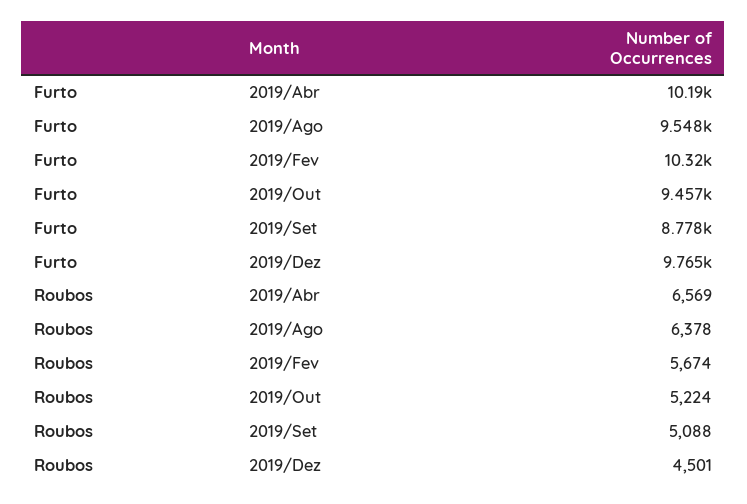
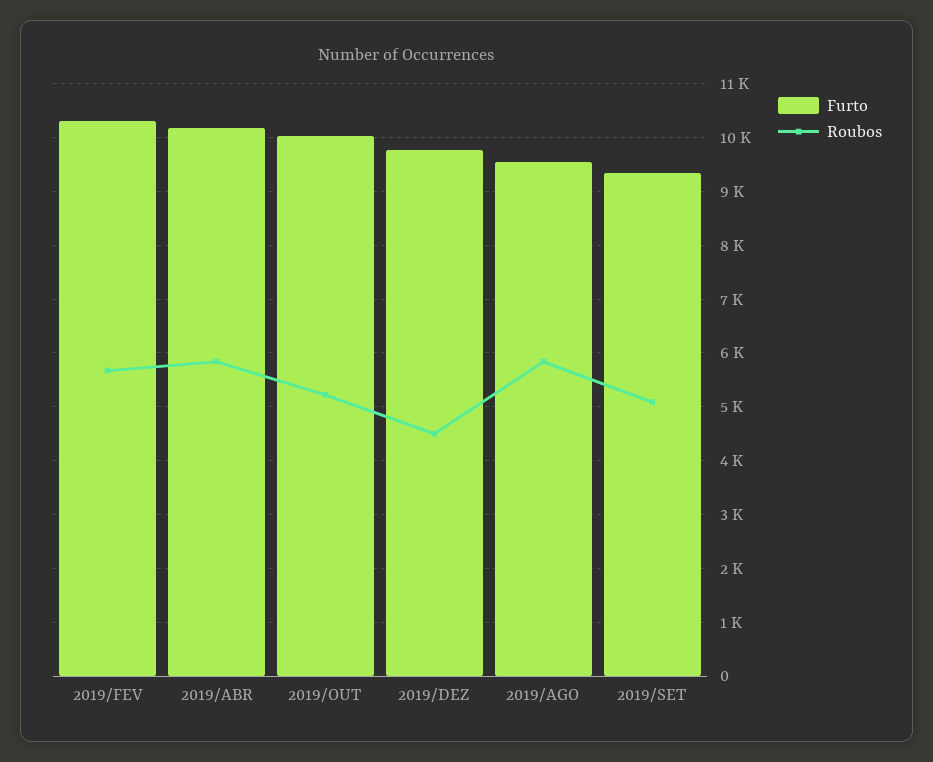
  {
    "Furto": {
      "2019/Abr": 10190,
      "2019/Ago": 9548,
      "2019/Fev": 10320,
-     "2019/Out": 9457,
+     "2019/Out": 10000,
-     "2019/Set": 8778,
+     "2019/Set": 9400,
      "2019/Dez": 9765
    },
    "Roubos": {
-     "2019/Abr": 6569,
+     "2019/Abr": 5800,
-     "2019/Ago": 6378,
+     "2019/Ago": 5800,
      "2019/Fev": 5674,
      "2019/Out": 5224,
      "2019/Set": 5088,
      "2019/Dez": 4501
    }
  }

